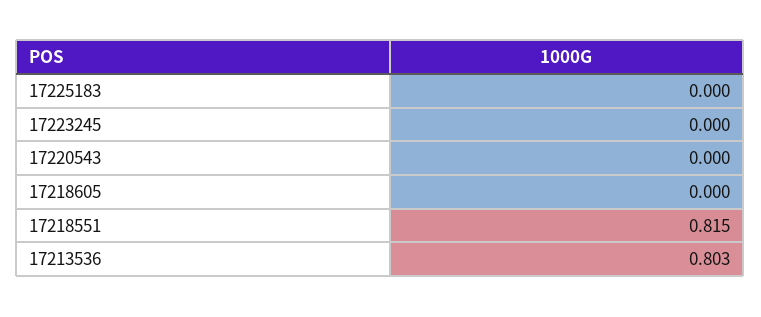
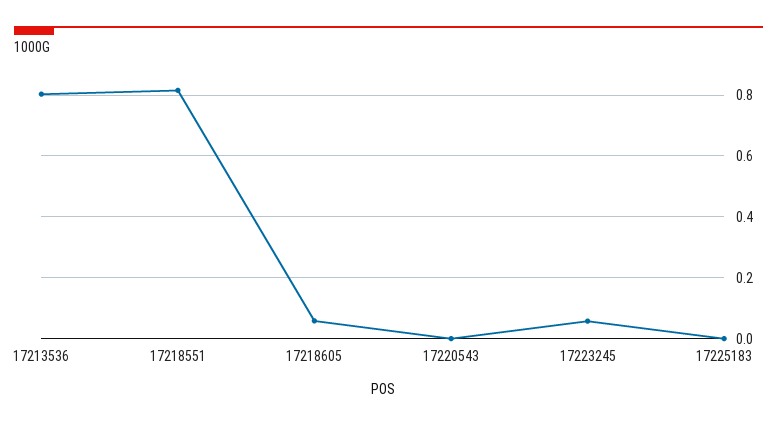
  {
    "17225183": 0,
-   "17223245": 0,
+   "17223245": 0.06,
    "17220543": 0,
-   "17218605": 0,
+   "17218605": 0.06,
    "17218551": 0.815,
    "17213536": 0.803
  }

